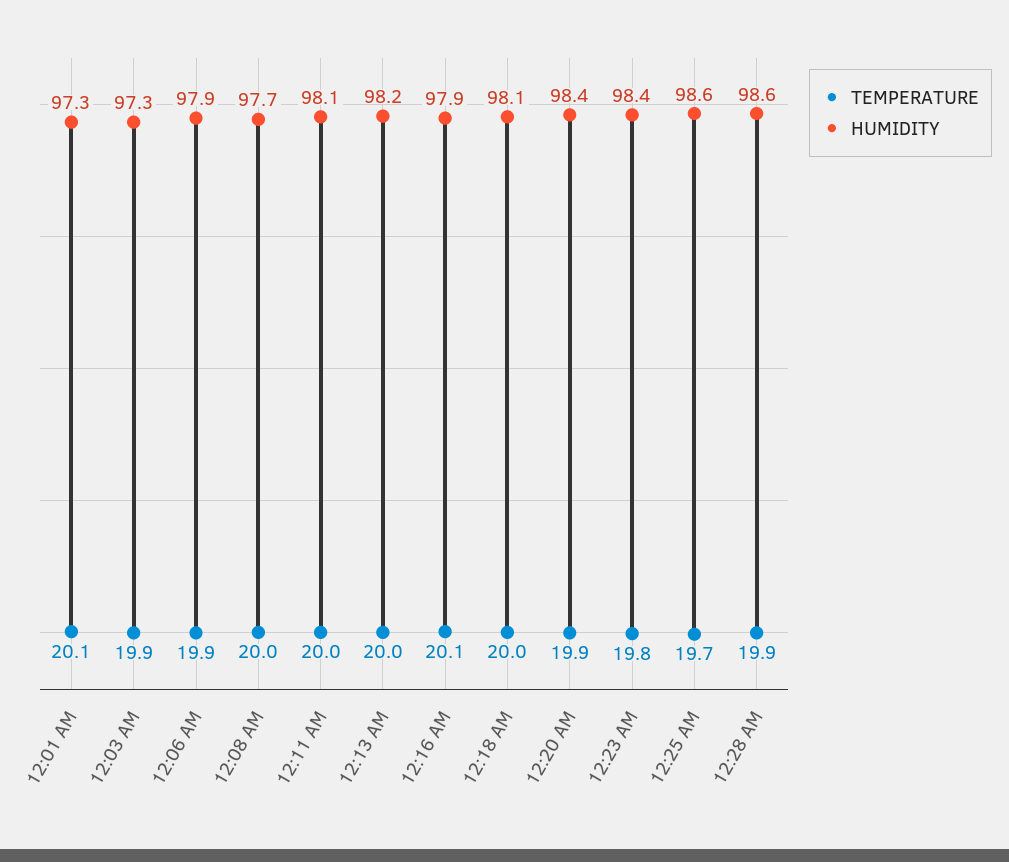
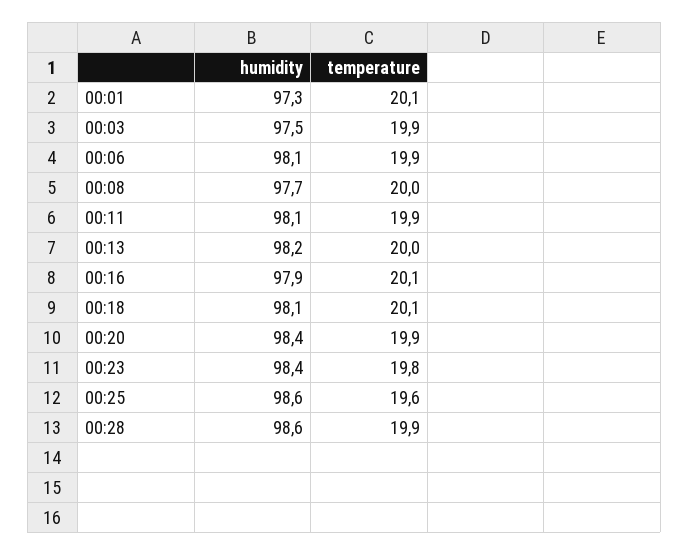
  {
    "TEMPERATURE": {
      "12:01 AM": 20.1,
      "12:03 AM": 19.9,
      "12:06 AM": 19.9,
      "12:08 AM": 20,
-     "12:11 AM": 20,
+     "12:11 AM": 19.9,
      "12:13 AM": 20,
      "12:16 AM": 20.1,
-     "12:18 AM": 20,
+     "12:18 AM": 20.1,
      "12:20 AM": 19.9,
      "12:23 AM": 19.8,
-     "12:25 AM": 19.7,
+     "12:25 AM": 19.6,
      "12:28 AM": 19.9
    },
    "HUMIDITY": {
      "12:01 AM": 97.3,
-     "12:03 AM": 97.3,
+     "12:03 AM": 97.5,
-     "12:06 AM": 97.9,
+     "12:06 AM": 98.1,
      "12:08 AM": 97.7,
      "12:11 AM": 98.1,
      "12:13 AM": 98.2,
      "12:16 AM": 97.9,
      "12:18 AM": 98.1,
      "12:20 AM": 98.4,
      "12:23 AM": 98.4,
      "12:25 AM": 98.6,
      "12:28 AM": 98.6
    }
  }

